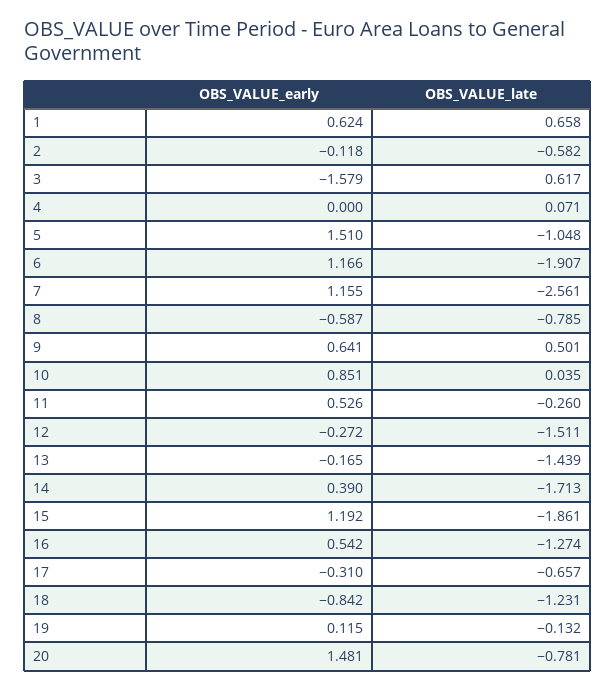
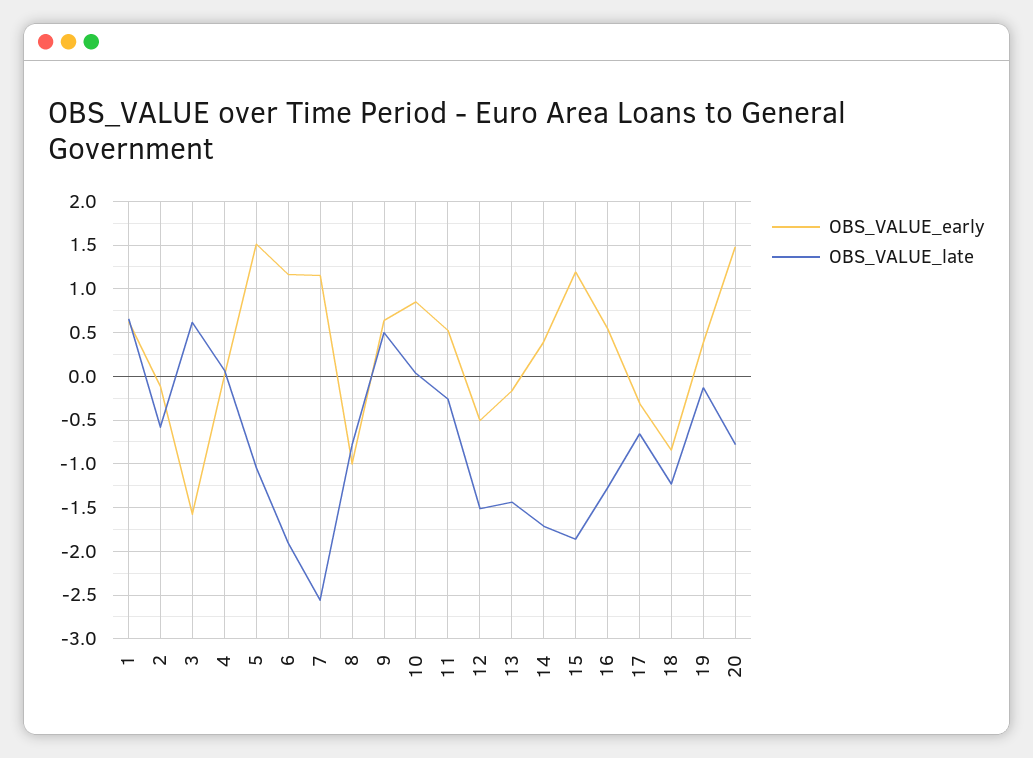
  {
    "OBS_VALUE_early": {
      "1": 0.624,
      "2": -0.118,
      "3": -1.579,
      "4": 0,
      "5": 1.51,
      "6": 1.166,
      "7": 1.155,
-     "8": -0.587,
+     "8": -1,
      "9": 0.641,
      "10": 0.851,
      "11": 0.526,
-     "12": -0.272,
+     "12": -0.5,
      "13": -0.165,
      "14": 0.39,
      "15": 1.192,
      "16": 0.542,
      "17": -0.31,
      "18": -0.842,
-     "19": 0.115,
+     "19": 0.4,
      "20": 1.481
    },
    "OBS_VALUE_late": {
      "1": 0.658,
      "2": -0.582,
      "3": 0.617,
      "4": 0.071,
      "5": -1.048,
      "6": -1.907,
      "7": -2.561,
      "8": -0.785,
      "9": 0.501,
      "10": 0.035,
      "11": -0.26,
      "12": -1.511,
      "13": -1.439,
      "14": -1.713,
      "15": -1.861,
      "16": -1.274,
      "17": -0.657,
      "18": -1.231,
      "19": -0.132,
      "20": -0.781
    }
  }

